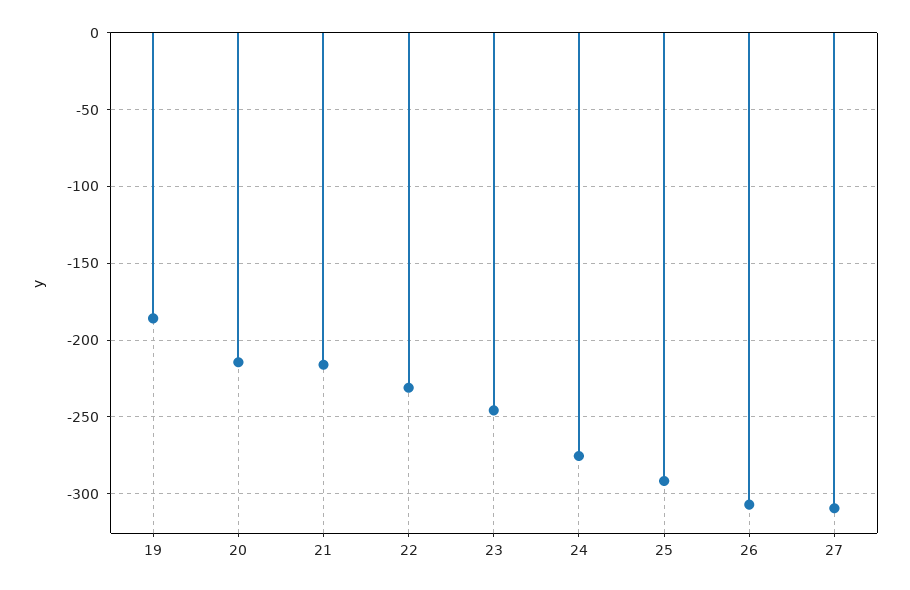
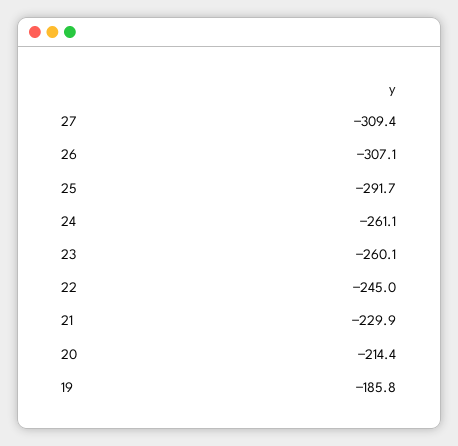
  {
    "19": -185.8,
    "20": -214.4,
-   "21": -215,
+   "21": -229.9,
-   "22": -230,
+   "22": -245,
-   "23": -245,
+   "23": -260.1,
-   "24": -275,
+   "24": -261.1,
    "25": -291.7,
    "26": -307.1,
    "27": -309.4
  }

